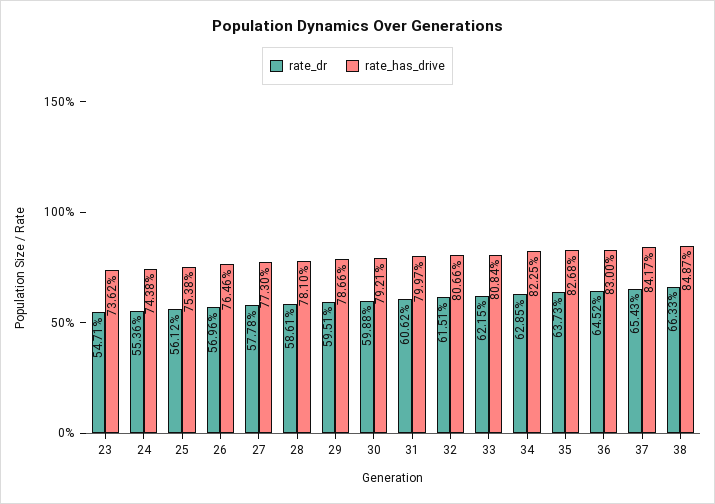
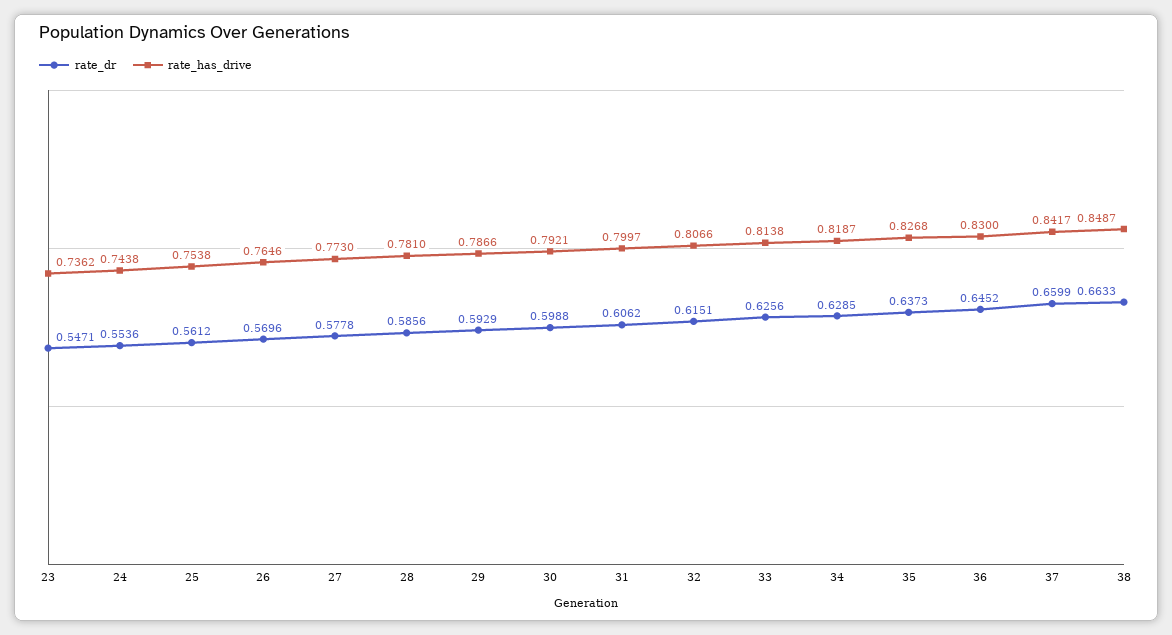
  {
    "rate_dr": {
      "23": 0.5471,
      "24": 0.5536,
      "25": 0.5612,
      "26": 0.5696,
      "27": 0.5778,
-     "28": 0.5861,
+     "28": 0.5856,
-     "29": 0.5951,
+     "29": 0.5929,
      "30": 0.5988,
      "31": 0.6062,
      "32": 0.6151,
-     "33": 0.6215,
+     "33": 0.6256,
      "34": 0.6285,
      "35": 0.6373,
      "36": 0.6452,
-     "37": 0.6543,
+     "37": 0.6599,
      "38": 0.6633
    },
    "rate_has_drive": {
      "23": 0.7362,
      "24": 0.7438,
      "25": 0.7538,
      "26": 0.7646,
      "27": 0.773,
      "28": 0.781,
      "29": 0.7866,
      "30": 0.7921,
      "31": 0.7997,
      "32": 0.8066,
-     "33": 0.8084,
+     "33": 0.8138,
-     "34": 0.8225,
+     "34": 0.8187,
      "35": 0.8268,
      "36": 0.83,
      "37": 0.8417,
      "38": 0.8487
    }
  }

